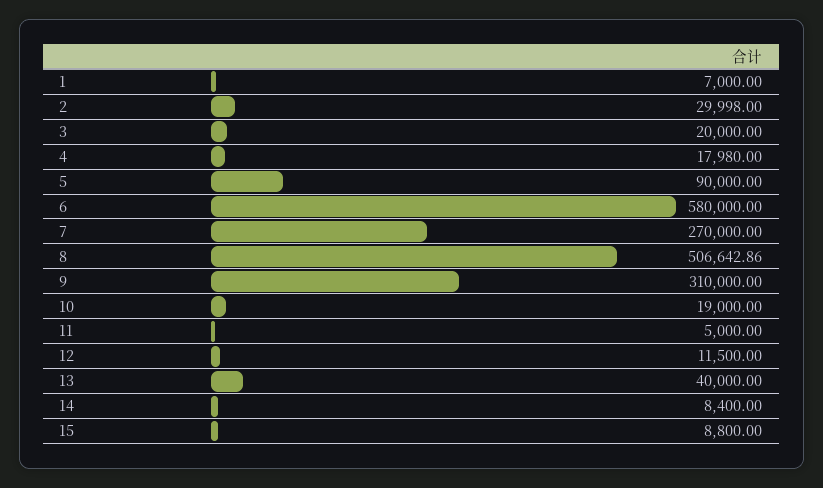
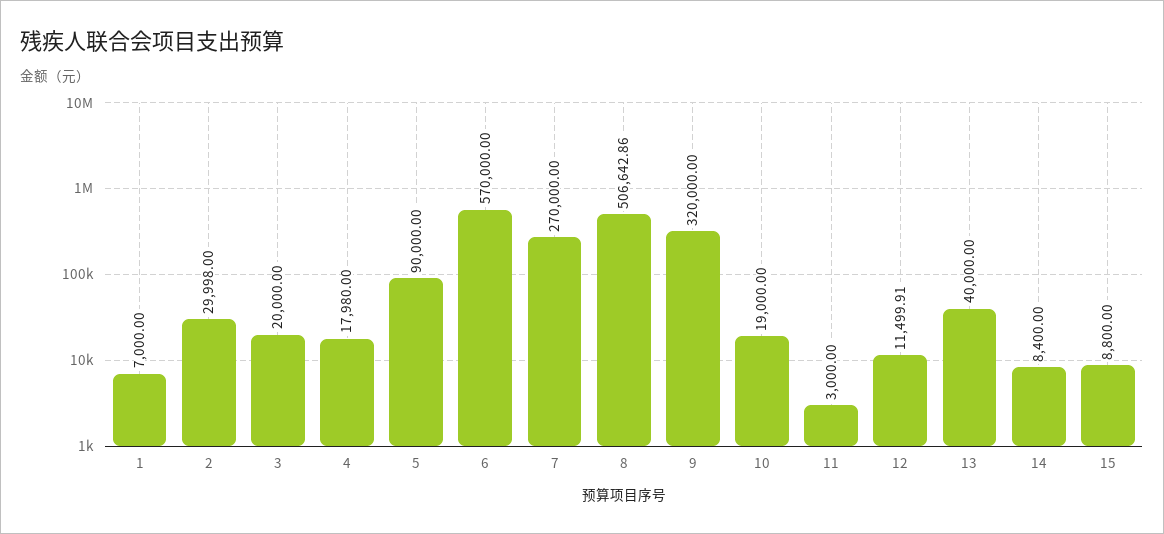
  {
    "1": 7000,
    "2": 29998,
    "3": 20000,
    "4": 17980,
    "5": 90000,
-   "6": 580000,
+   "6": 570000,
    "7": 270000,
    "8": 506642.86,
-   "9": 310000,
+   "9": 320000,
    "10": 19000,
-   "11": 5000,
+   "11": 3000,
-   "12": 11500,
+   "12": 11499.91,
    "13": 40000,
    "14": 8400,
    "15": 8800
  }

